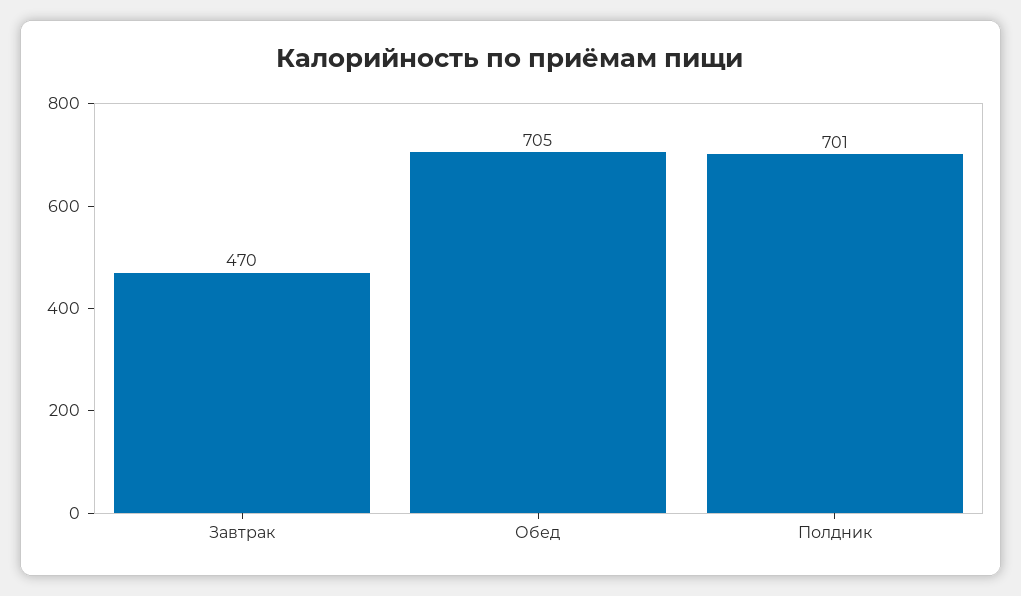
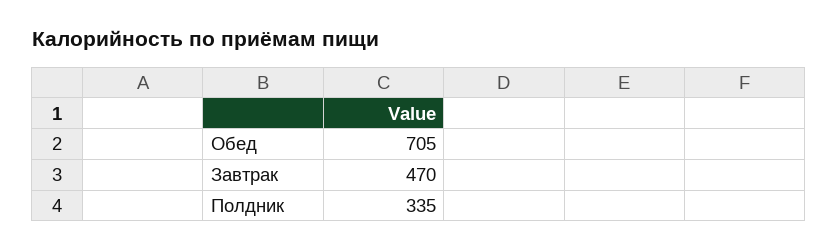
  {
    "Завтрак": 470,
    "Обед": 705,
-   "Полдник": 701
+   "Полдник": 335
  }

